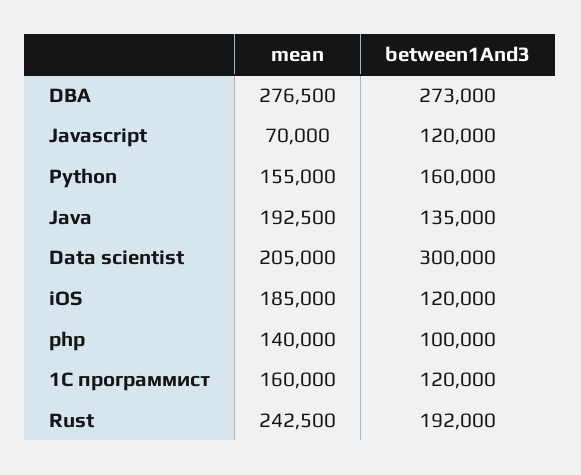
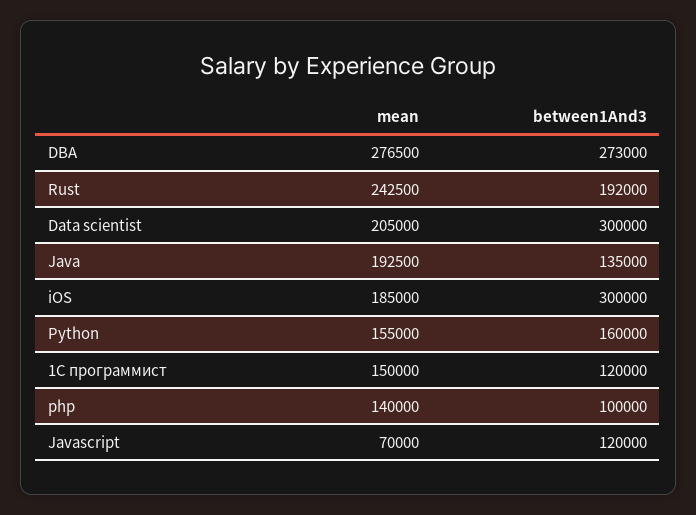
  {
    "mean": {
      "DBA": 276500,
      "Javascript": 70000,
      "Python": 155000,
      "Java": 192500,
      "Data scientist": 205000,
      "iOS": 185000,
      "php": 140000,
-     "1С программист": 160000,
+     "1С программист": 150000,
      "Rust": 242500
    },
    "between1And3": {
      "DBA": 273000,
      "Javascript": 120000,
      "Python": 160000,
      "Java": 135000,
      "Data scientist": 300000,
-     "iOS": 120000,
+     "iOS": 300000,
      "php": 100000,
      "1С программист": 120000,
      "Rust": 192000
    }
  }

